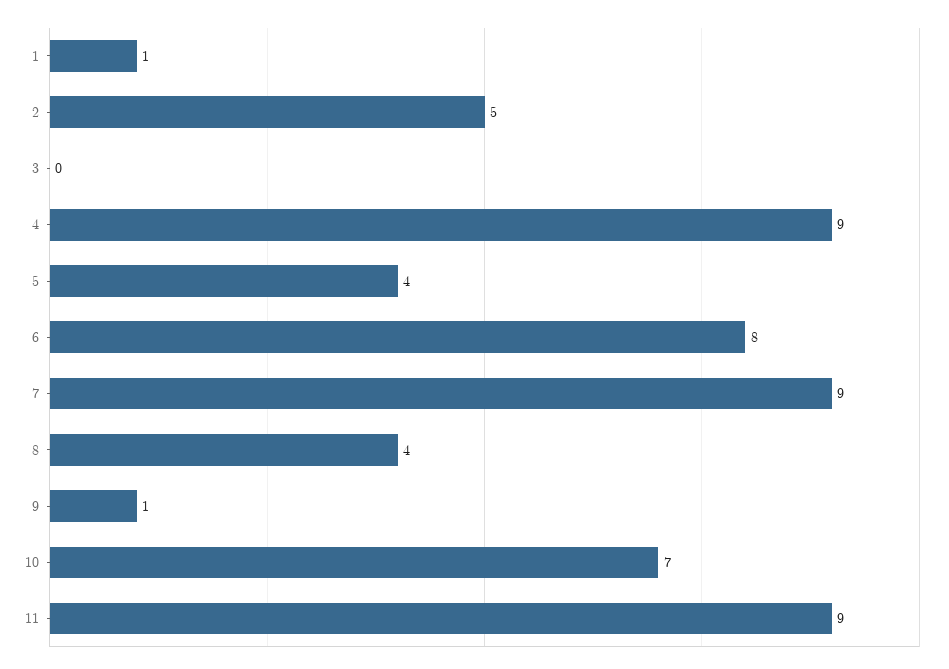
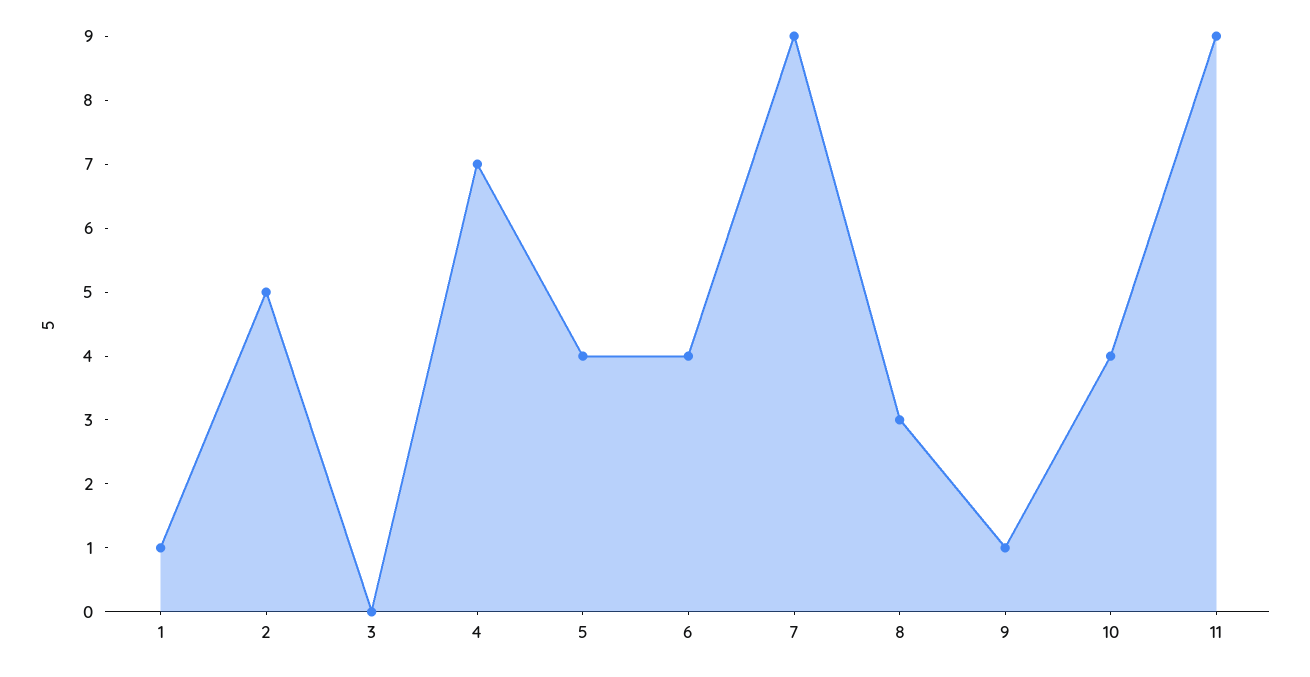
  {
    "1": 1,
    "2": 5,
    "3": 0,
-   "4": 9,
+   "4": 7,
    "5": 4,
-   "6": 8,
+   "6": 4,
    "7": 9,
-   "8": 4,
+   "8": 3,
    "9": 1,
-   "10": 7,
+   "10": 4,
    "11": 9
  }

